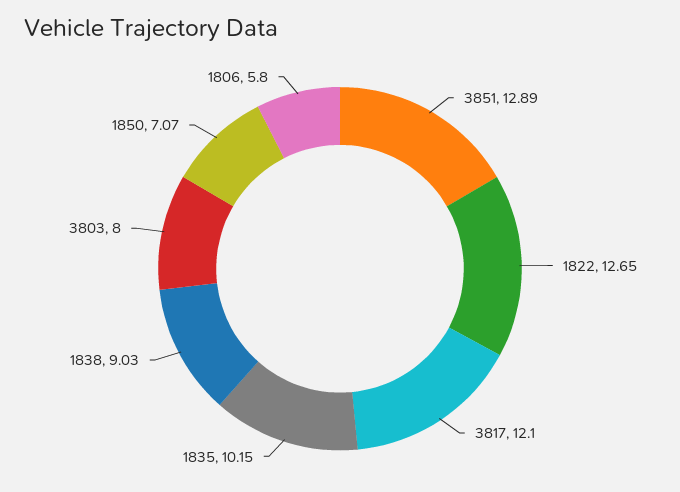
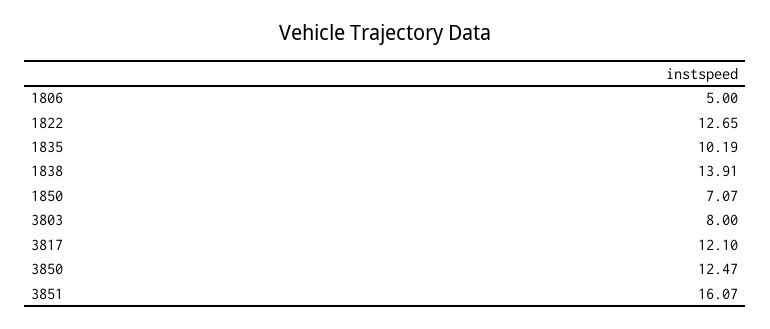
  {
-   "3851": 12.89,
+   "3851": 16.07,
    "1822": 12.65,
    "3817": 12.1,
-   "1835": 10.15,
+   "1835": 10.19,
-   "1838": 9.03,
+   "1838": 13.91,
    "3803": 8,
    "1850": 7.07,
-   "1806": 5.8
+   "1806": 5,
+   "3850": 12.47
  }

